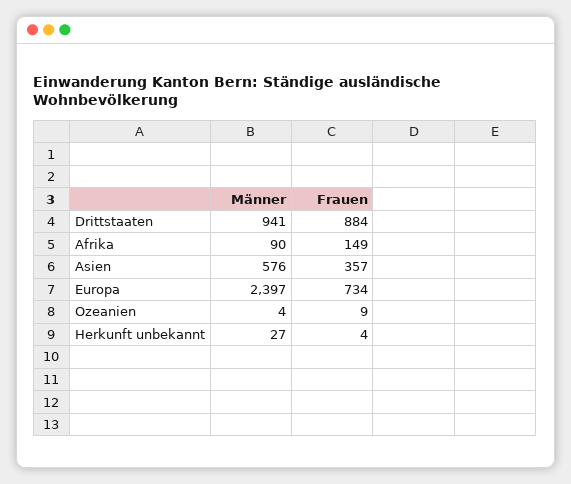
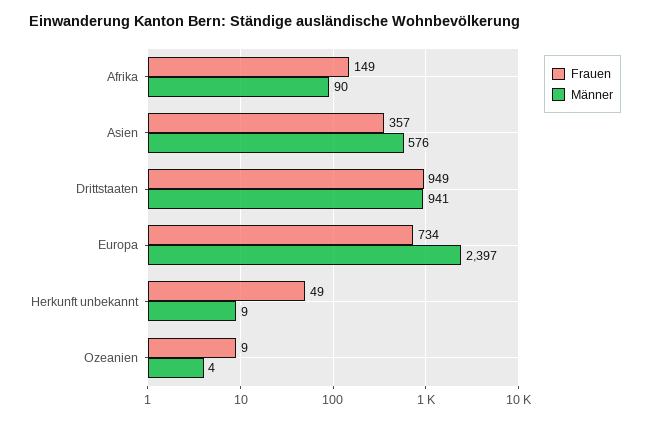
  {
    "Männer": {
      "Drittstaaten": 941,
      "Afrika": 90,
      "Asien": 576,
      "Europa": 2397,
      "Ozeanien": 4,
-     "Herkunft unbekannt": 27
+     "Herkunft unbekannt": 9
    },
    "Frauen": {
-     "Drittstaaten": 884,
+     "Drittstaaten": 949,
      "Afrika": 149,
      "Asien": 357,
      "Europa": 734,
      "Ozeanien": 9,
-     "Herkunft unbekannt": 4
+     "Herkunft unbekannt": 49
    }
  }

